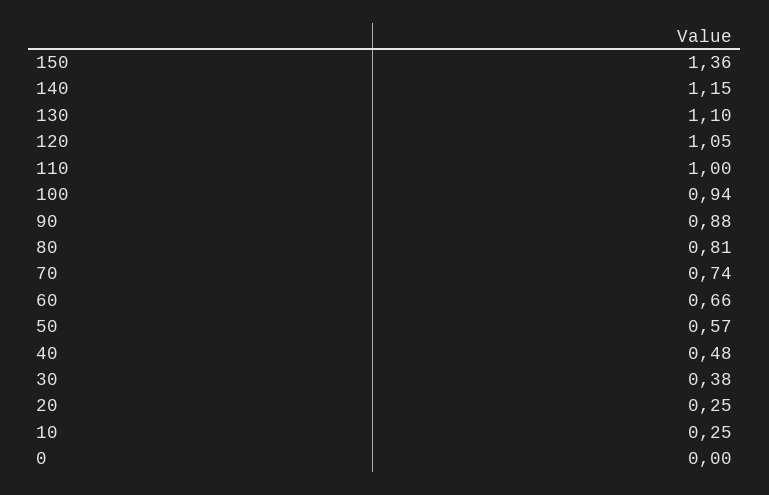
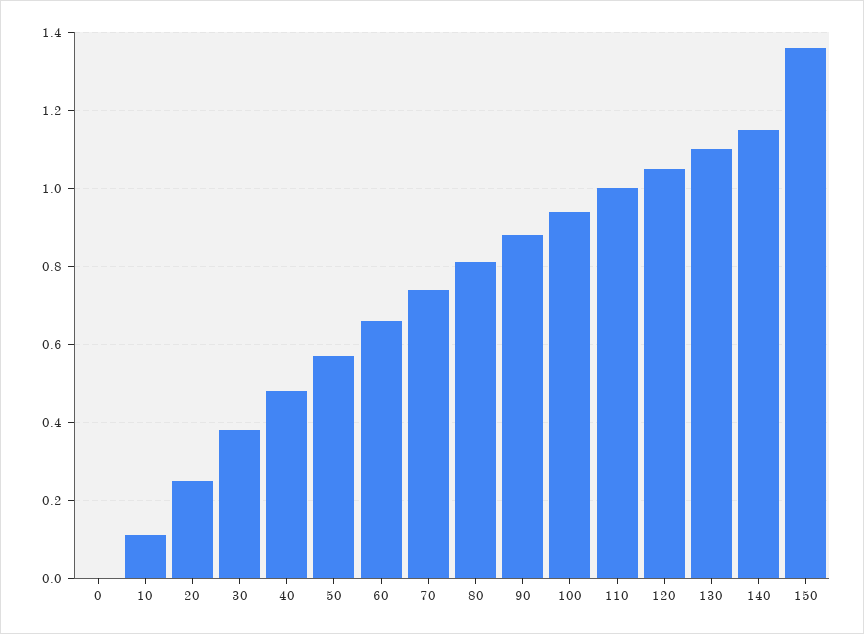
  {
    "150": 1.36,
    "140": 1.15,
    "130": 1.1,
    "120": 1.05,
    "110": 1,
    "100": 0.94,
    "90": 0.88,
    "80": 0.81,
    "70": 0.74,
    "60": 0.66,
    "50": 0.57,
    "40": 0.48,
    "30": 0.38,
    "20": 0.25,
-   "10": 0.25,
+   "10": 0.1,
    "0": 0
  }

